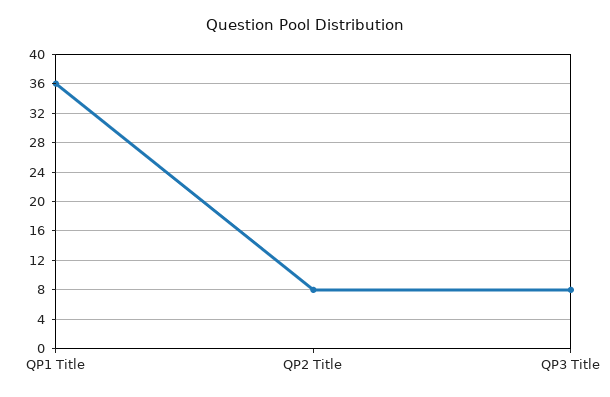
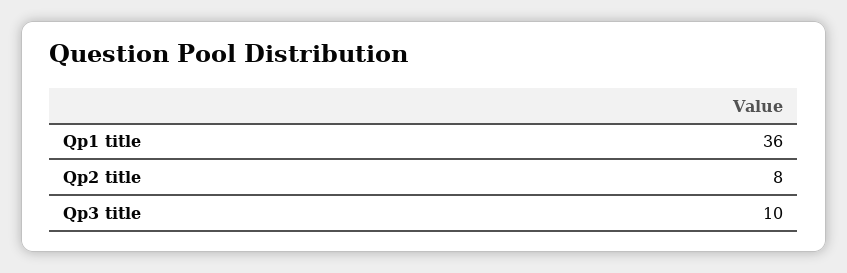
  {
    "QP1 Title": 36,
    "QP2 Title": 8,
-   "QP3 Title": 8
+   "QP3 Title": 10
  }

